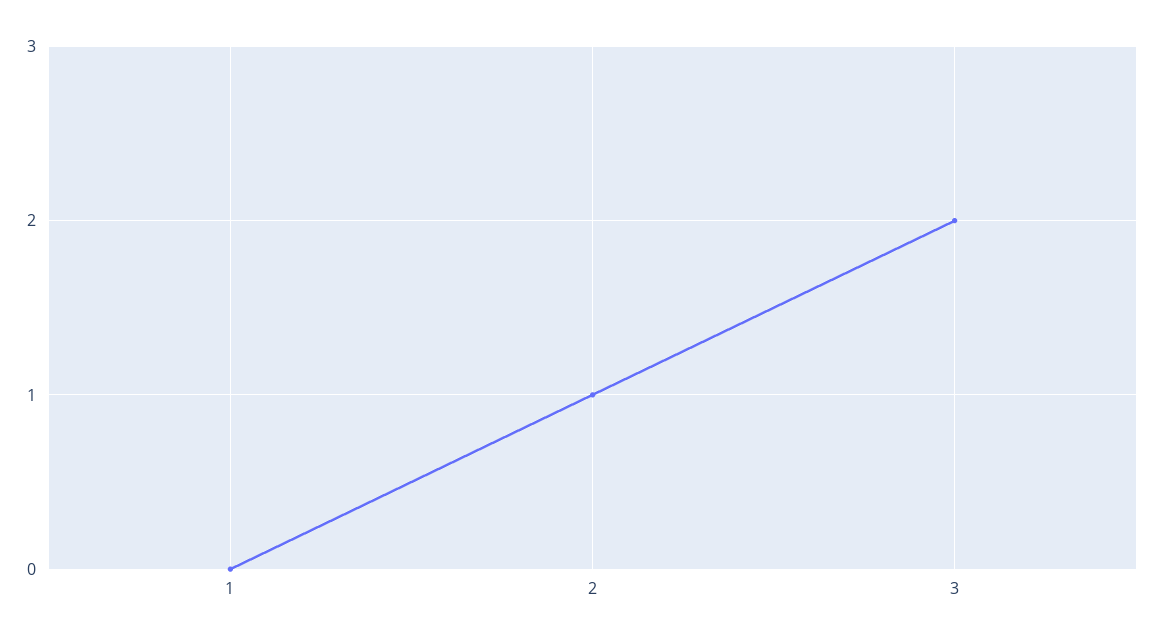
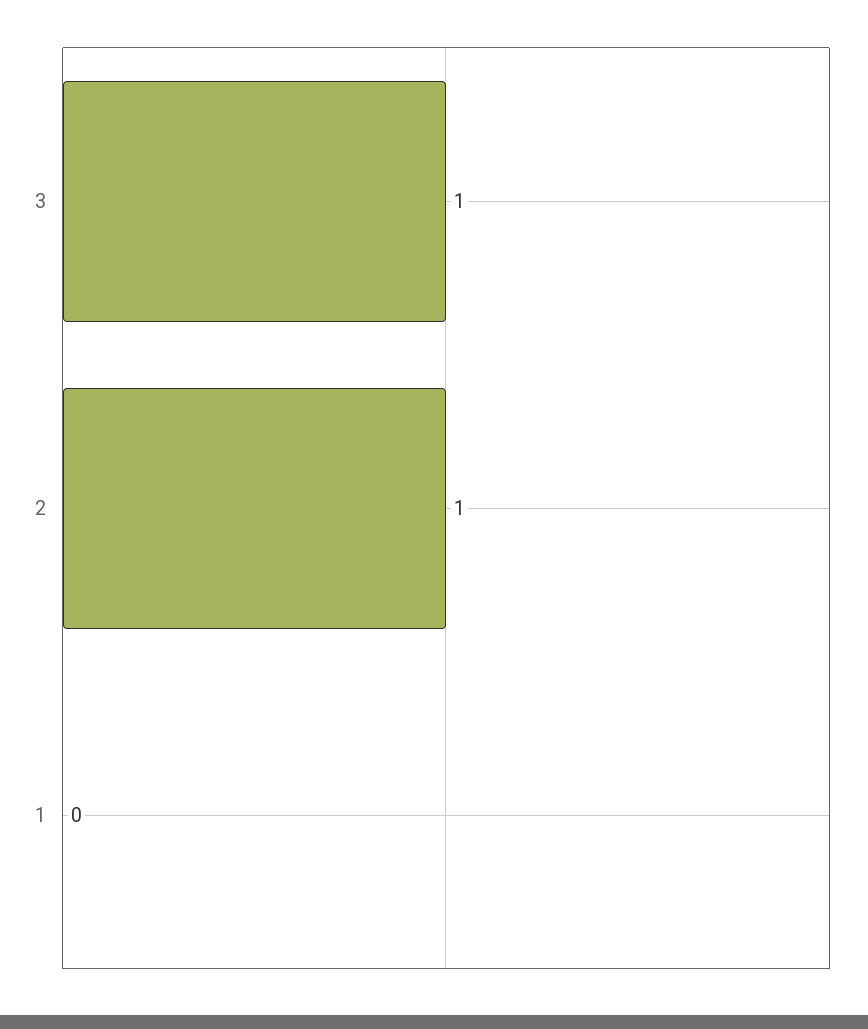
  {
    "1": 0,
    "2": 1,
-   "3": 2
+   "3": 1
  }

